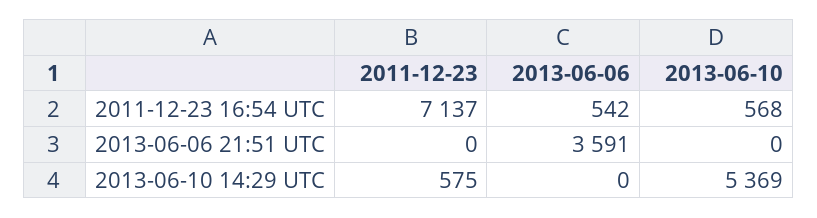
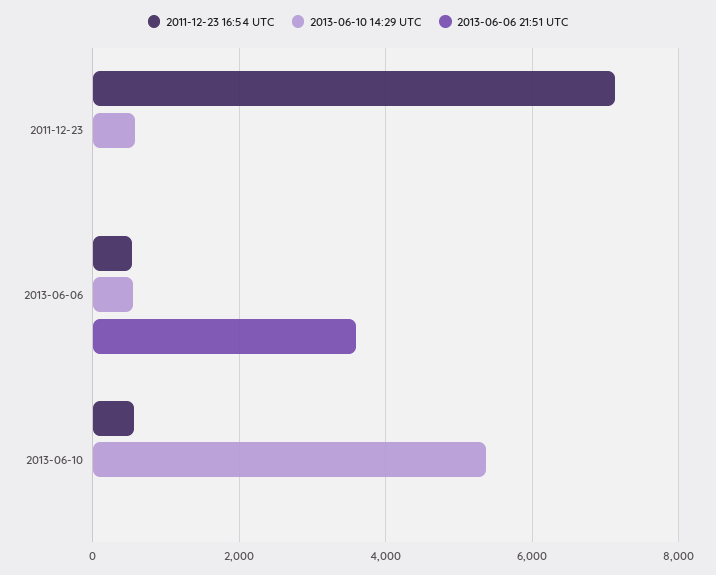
  {
    "2011-12-23 16:54 UTC": {
      "2011-12-23": 7137,
      "2013-06-06": 542,
      "2013-06-10": 568
    },
    "2013-06-06 21:51 UTC": {
      "2011-12-23": 0,
      "2013-06-06": 3591,
      "2013-06-10": 0
    },
    "2013-06-10 14:29 UTC": {
      "2011-12-23": 575,
-     "2013-06-06": 0,
+     "2013-06-06": 600,
      "2013-06-10": 5369
    }
  }

